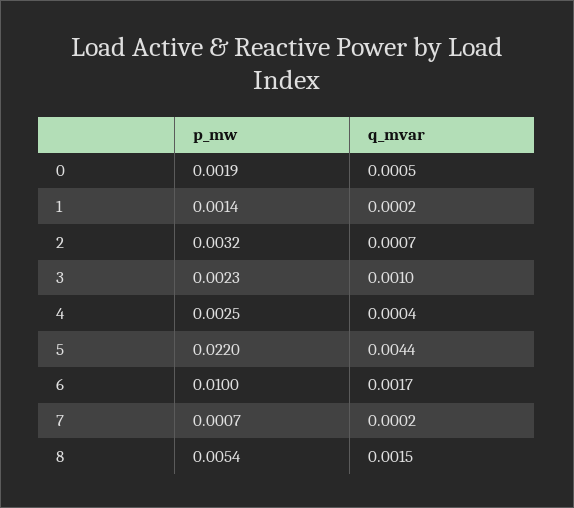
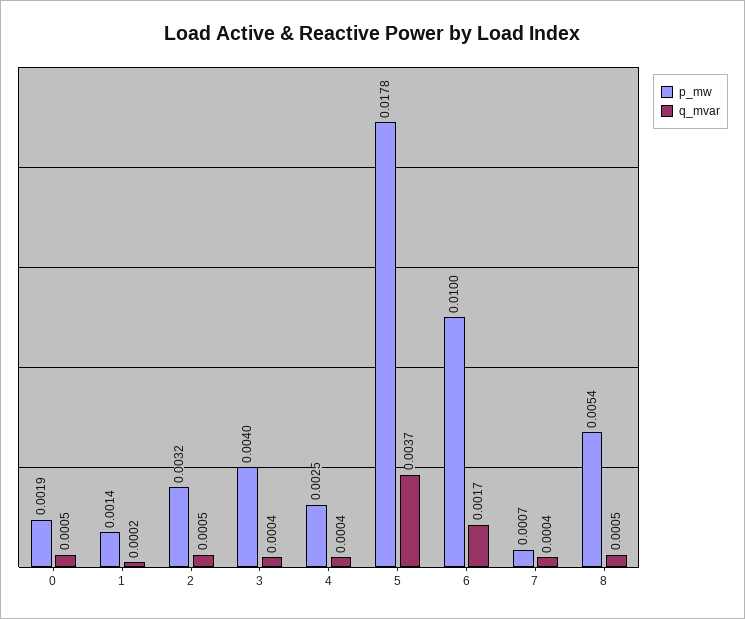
  {
    "p_mw": {
      "0": 0.0019,
      "1": 0.0014,
      "2": 0.0032,
-     "3": 0.0023,
+     "3": 0.004,
      "4": 0.0025,
-     "5": 0.022,
+     "5": 0.0178,
      "6": 0.01,
      "7": 0.0007,
      "8": 0.0054
    },
    "q_mvar": {
      "0": 0.0005,
      "1": 0.0002,
-     "2": 0.0007,
+     "2": 0.0005,
-     "3": 0.001,
+     "3": 0.0004,
      "4": 0.0004,
-     "5": 0.0044,
+     "5": 0.0037,
      "6": 0.0017,
-     "7": 0.0002,
+     "7": 0.0004,
-     "8": 0.0015
+     "8": 0.0005
    }
  }

